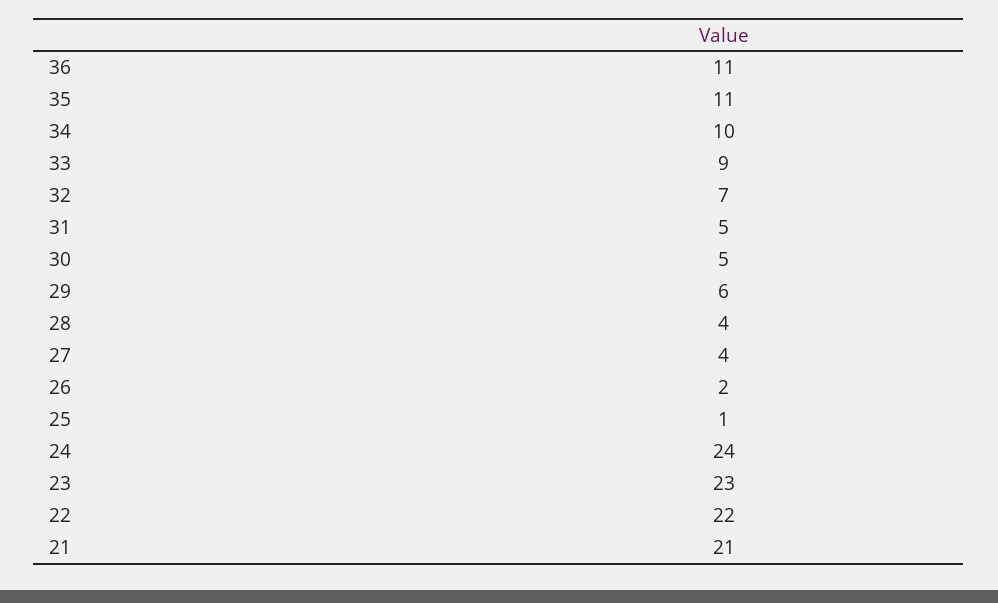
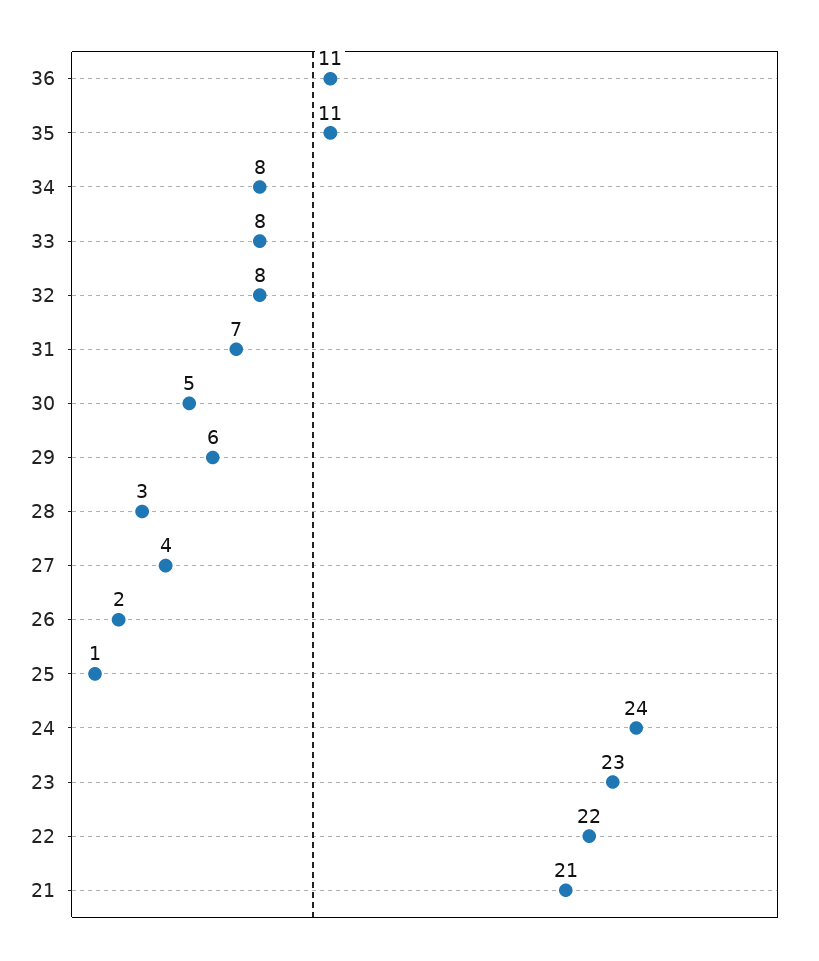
  {
    "36": 11,
    "35": 11,
-   "34": 10,
+   "34": 8,
-   "33": 9,
+   "33": 8,
-   "32": 7,
+   "32": 8,
-   "31": 5,
+   "31": 7,
    "30": 5,
    "29": 6,
-   "28": 4,
+   "28": 3,
    "27": 4,
    "26": 2,
    "25": 1,
    "24": 24,
    "23": 23,
    "22": 22,
    "21": 21
  }

